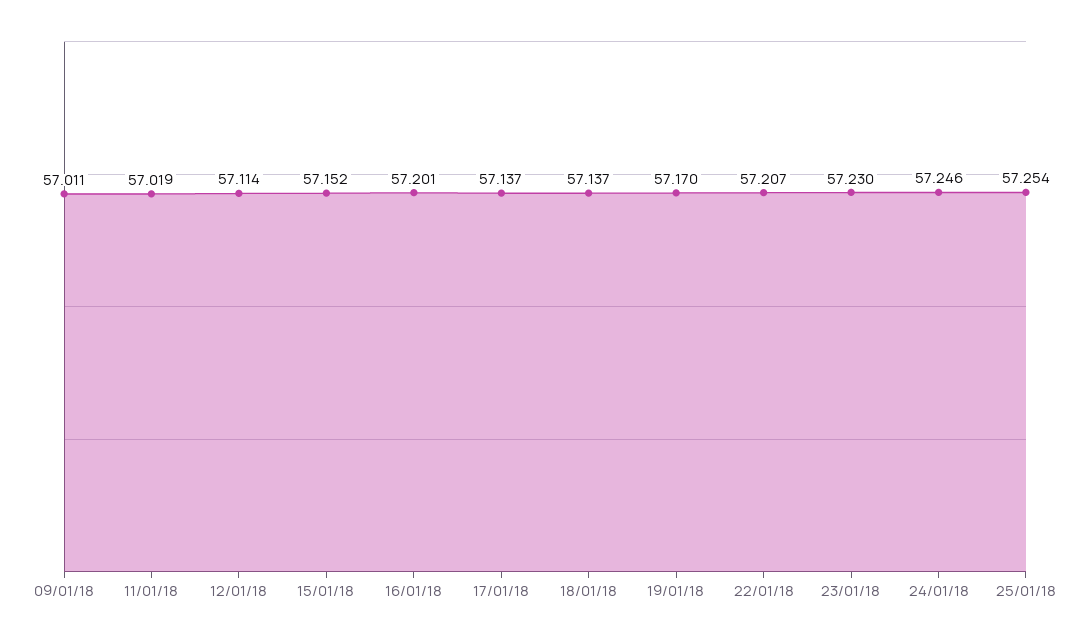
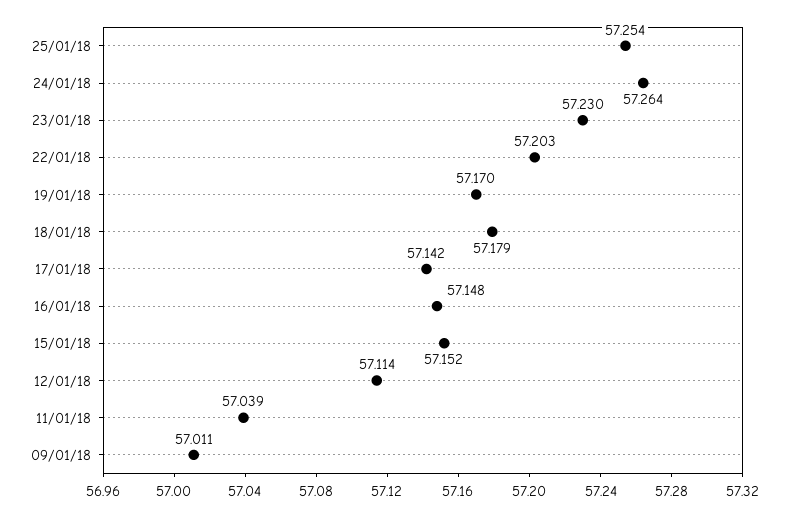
  {
    "09/01/18": 57.011,
-   "11/01/18": 57.019,
+   "11/01/18": 57.039,
    "12/01/18": 57.114,
    "15/01/18": 57.152,
-   "16/01/18": 57.201,
+   "16/01/18": 57.148,
-   "17/01/18": 57.137,
+   "17/01/18": 57.142,
-   "18/01/18": 57.137,
+   "18/01/18": 57.179,
    "19/01/18": 57.17,
-   "22/01/18": 57.207,
+   "22/01/18": 57.203,
    "23/01/18": 57.23,
-   "24/01/18": 57.246,
+   "24/01/18": 57.264,
    "25/01/18": 57.254
  }

